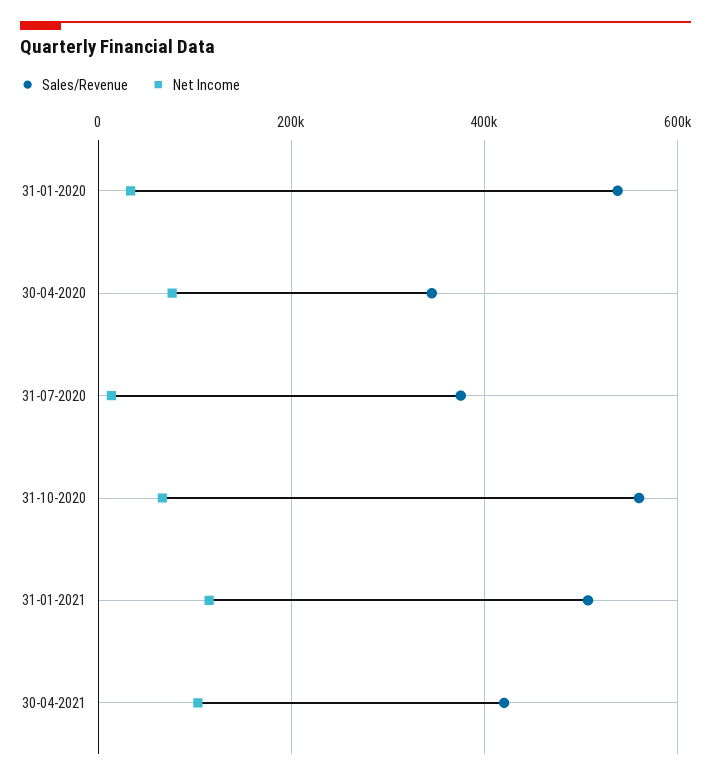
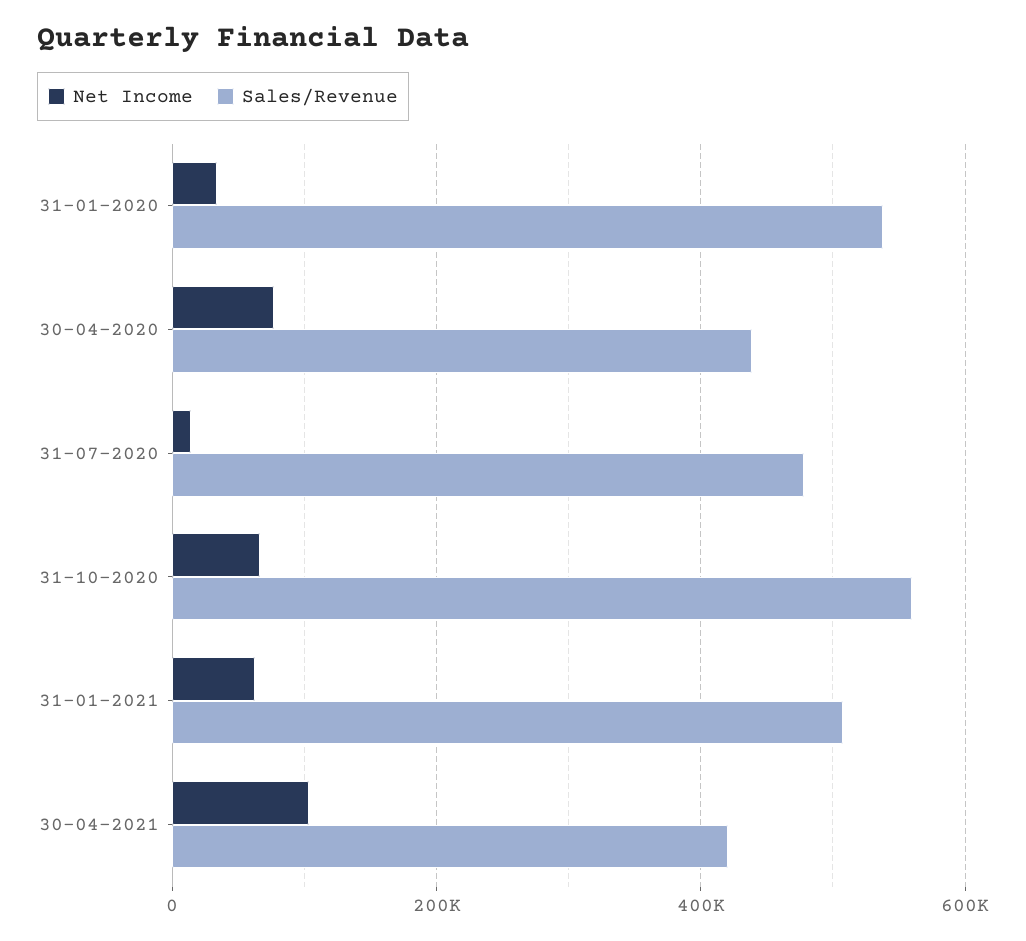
  {
    "Sales/Revenue": {
      "31-01-2020": 540000,
-     "30-04-2020": 340000,
+     "30-04-2020": 440000,
-     "31-07-2020": 380000,
+     "31-07-2020": 480000,
      "31-10-2020": 560000,
      "31-01-2021": 500000,
      "30-04-2021": 420000
    },
    "Net Income": {
      "31-01-2020": 40000,
      "30-04-2020": 80000,
      "31-07-2020": 20000,
      "31-10-2020": 60000,
-     "31-01-2021": 120000,
+     "31-01-2021": 60000,
      "30-04-2021": 100000
    }
  }

